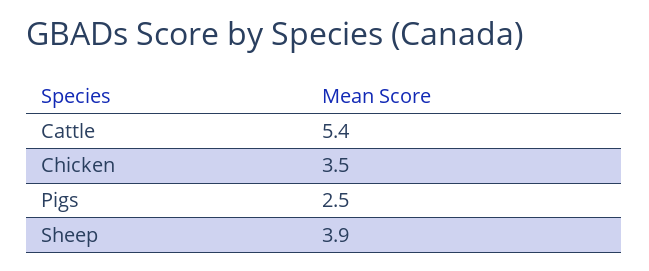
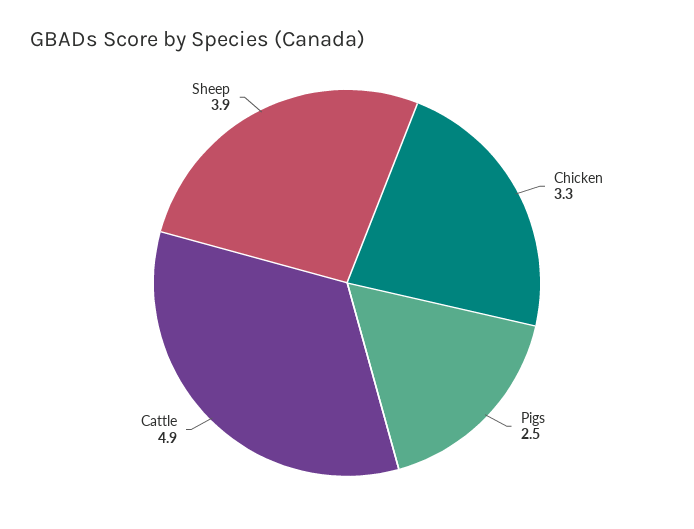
  {
-   "Cattle": 5.4,
+   "Cattle": 4.9,
-   "Chicken": 3.5,
+   "Chicken": 3.3,
    "Pigs": 2.5,
    "Sheep": 3.9
  }

